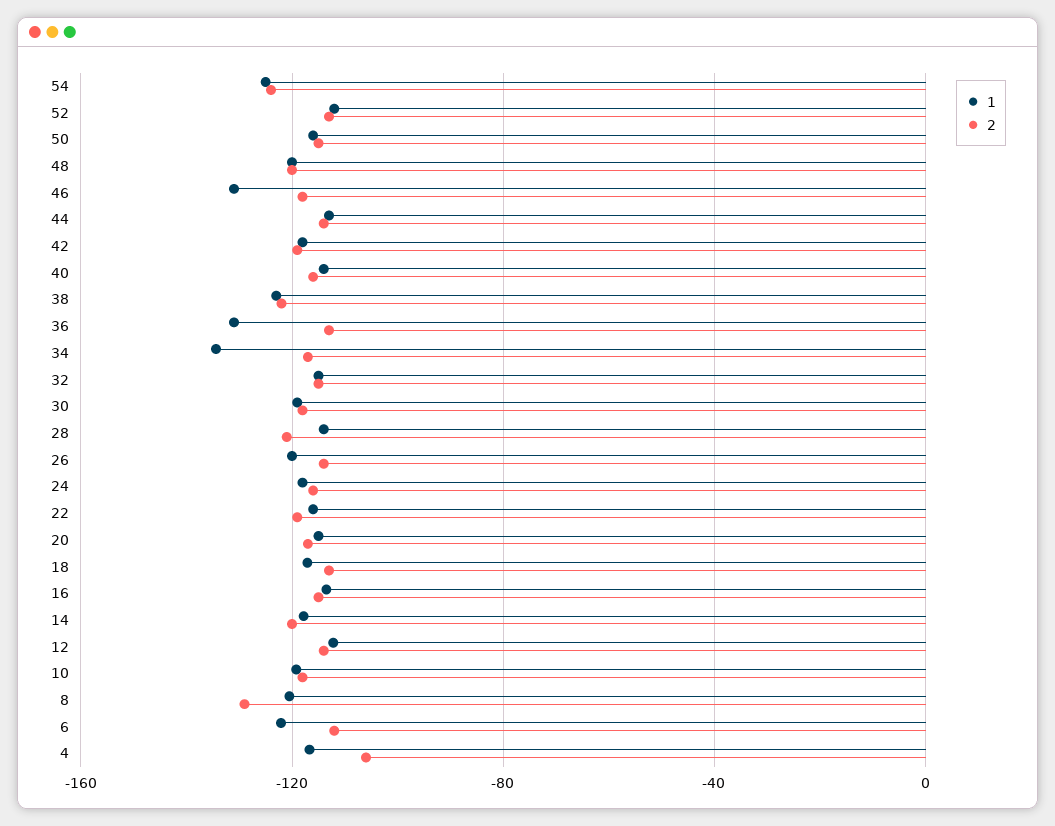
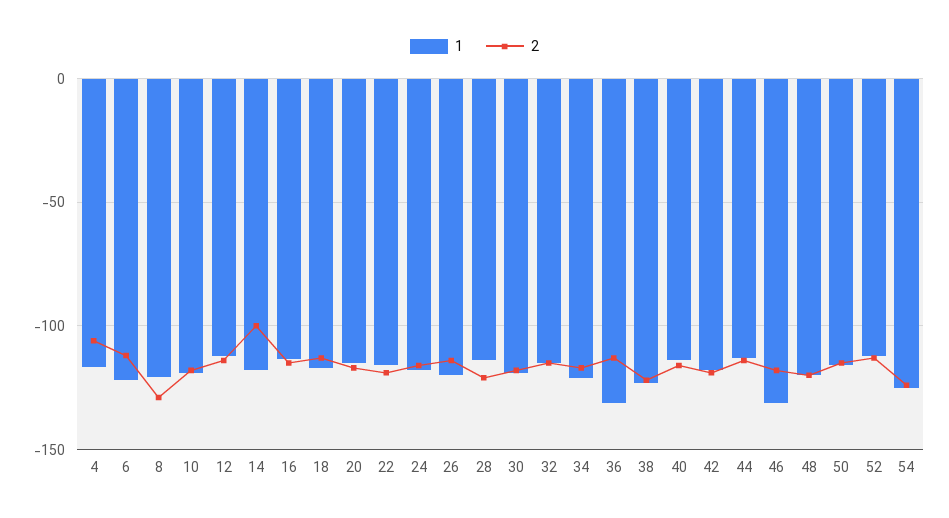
  {
    "1": {
      "54": -125,
      "52": -110,
      "50": -115,
      "48": -120,
      "46": -130,
      "44": -115,
      "42": -120,
      "40": -115,
      "38": -125,
      "36": -130,
-     "34": -135,
+     "34": -120,
      "32": -115,
      "30": -120,
      "28": -115,
      "26": -120,
      "24": -120,
      "22": -115,
      "20": -115,
      "18": -115,
      "16": -115,
      "14": -120,
      "12": -110,
      "10": -120,
      "8": -120,
      "6": -120,
      "4": -115
    },
    "2": {
      "54": -125,
      "52": -115,
      "50": -115,
      "48": -120,
      "46": -120,
      "44": -115,
      "42": -120,
      "40": -115,
      "38": -120,
      "36": -115,
      "34": -115,
      "32": -115,
      "30": -120,
      "28": -120,
      "26": -115,
      "24": -115,
      "22": -120,
      "20": -115,
      "18": -115,
      "16": -115,
-     "14": -120,
+     "14": -100,
      "12": -115,
      "10": -120,
      "8": -130,
      "6": -110,
      "4": -105
    }
  }

